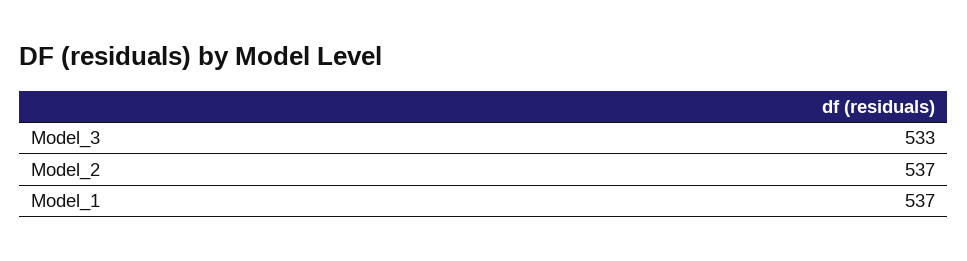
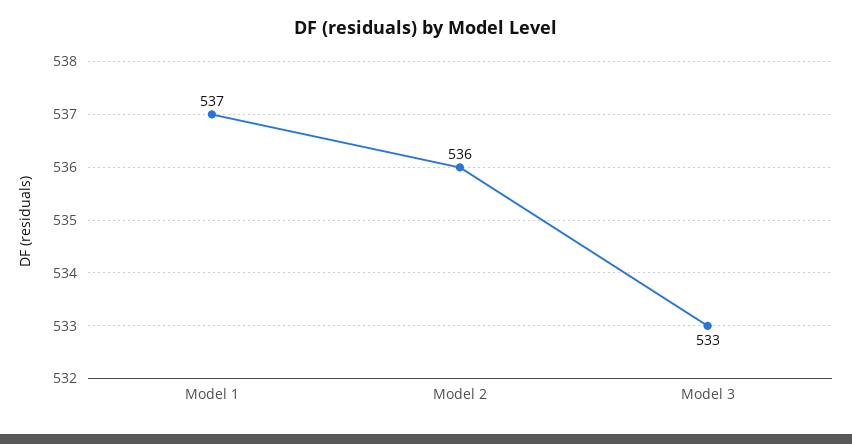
  {
    "Model_3": 533,
-   "Model_2": 537,
+   "Model_2": 536,
    "Model_1": 537
  }

